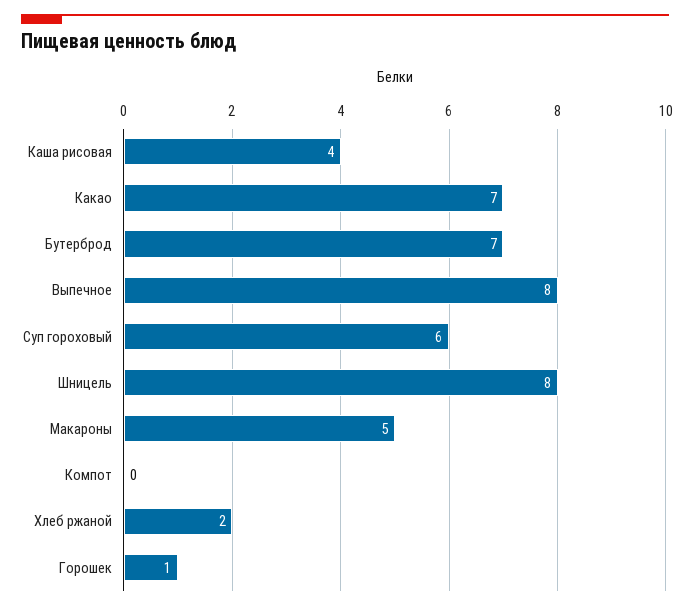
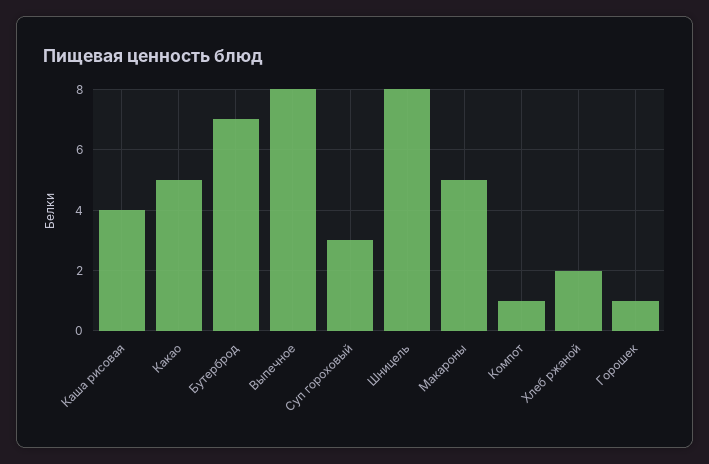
  {
    "Каша рисовая": 4,
-   "Какао": 7,
+   "Какао": 5,
    "Бутерброд": 7,
    "Выпечное": 8,
-   "Суп гороховый": 6,
+   "Суп гороховый": 3,
    "Шницель": 8,
    "Макароны": 5,
-   "Компот": 0,
+   "Компот": 1,
    "Хлеб ржаной": 2,
    "Горошек": 1
  }

